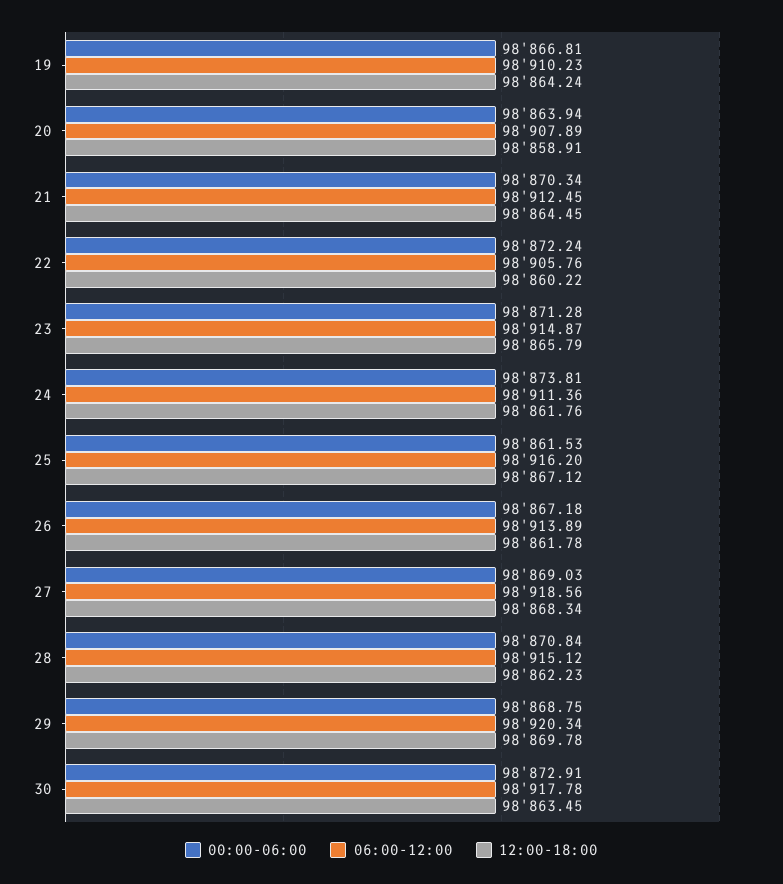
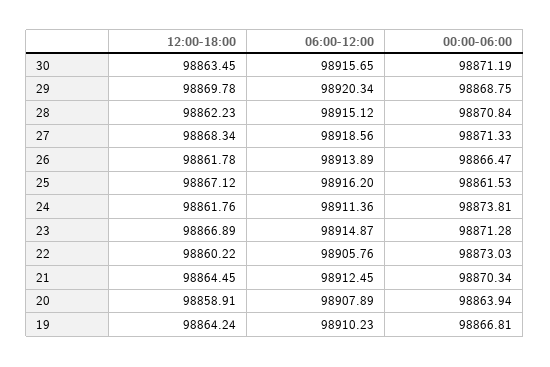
  {
    "00:00-06:00": {
      "19": 98866.81,
      "20": 98863.94,
      "21": 98870.34,
-     "22": 98872.24,
+     "22": 98873.03,
      "23": 98871.28,
      "24": 98873.81,
      "25": 98861.53,
-     "26": 98867.18,
+     "26": 98866.47,
-     "27": 98869.03,
+     "27": 98871.33,
      "28": 98870.84,
      "29": 98868.75,
-     "30": 98872.91
+     "30": 98871.19
    },
    "06:00-12:00": {
      "19": 98910.23,
      "20": 98907.89,
      "21": 98912.45,
      "22": 98905.76,
      "23": 98914.87,
      "24": 98911.36,
      "25": 98916.2,
      "26": 98913.89,
      "27": 98918.56,
      "28": 98915.12,
      "29": 98920.34,
-     "30": 98917.78
+     "30": 98915.65
    },
    "12:00-18:00": {
      "19": 98864.24,
      "20": 98858.91,
      "21": 98864.45,
      "22": 98860.22,
-     "23": 98865.79,
+     "23": 98866.89,
      "24": 98861.76,
      "25": 98867.12,
      "26": 98861.78,
      "27": 98868.34,
      "28": 98862.23,
      "29": 98869.78,
      "30": 98863.45
    }
  }

